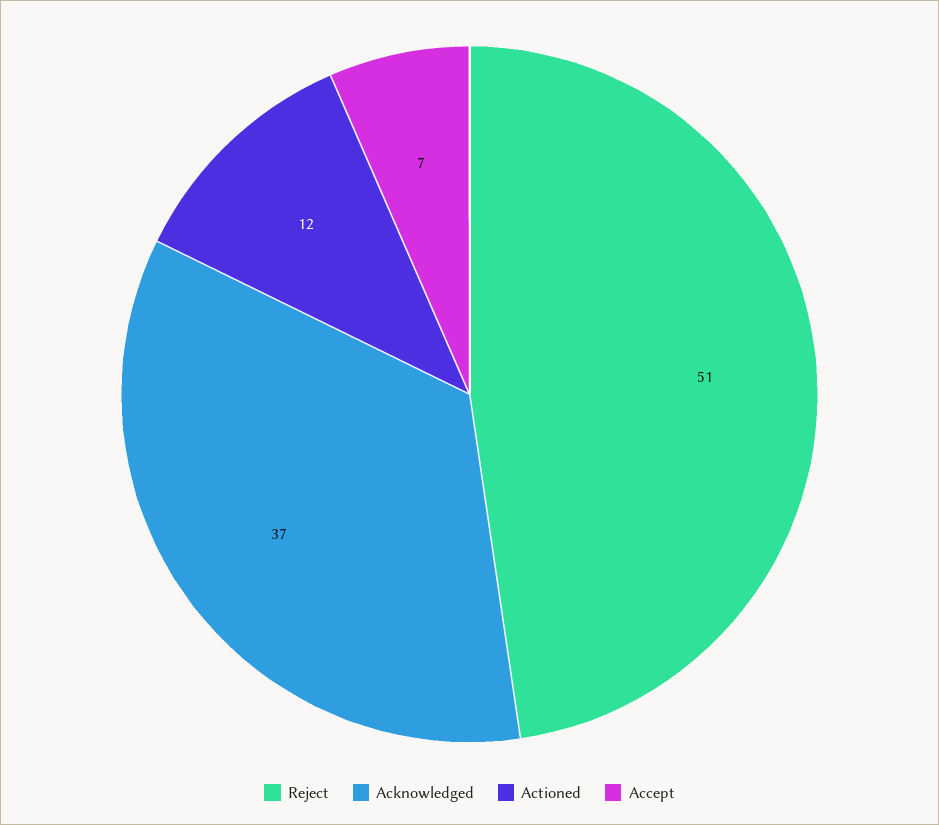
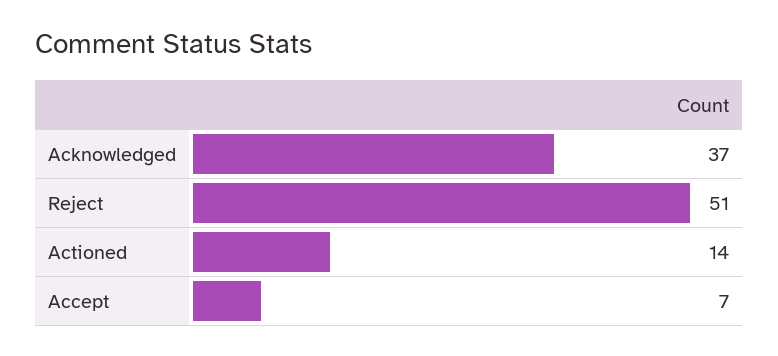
  {
    "Reject": 51,
    "Acknowledged": 37,
-   "Actioned": 12,
+   "Actioned": 14,
    "Accept": 7
  }

